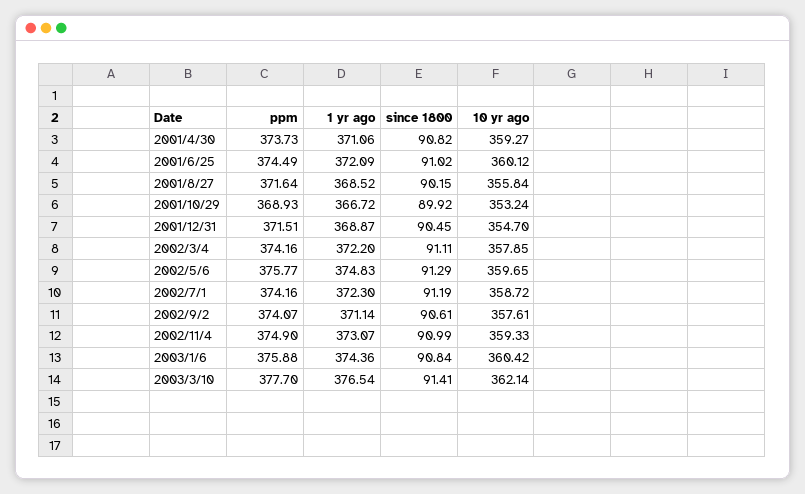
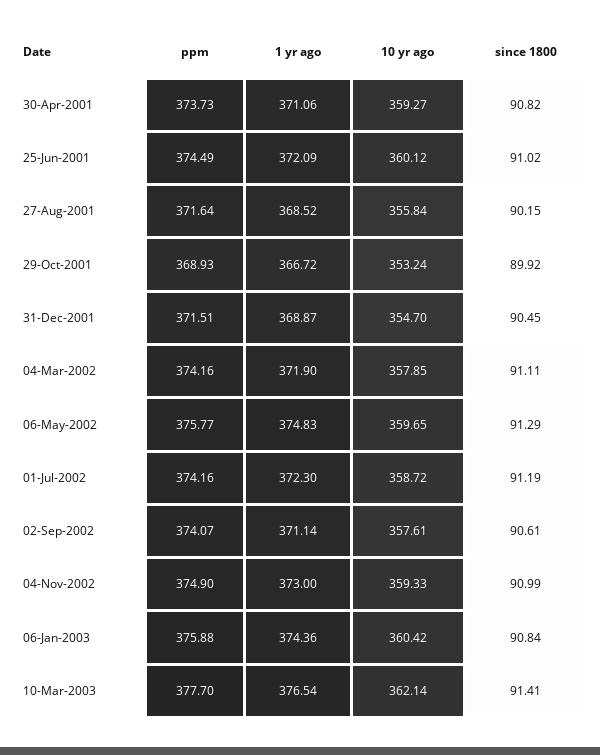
  {
    "ppm": {
      "2001/4/30": 373.73,
      "2001/6/25": 374.49,
      "2001/8/27": 371.64,
      "2001/10/29": 368.93,
      "2001/12/31": 371.51,
      "2002/3/4": 374.16,
      "2002/5/6": 375.77,
      "2002/7/1": 374.16,
      "2002/9/2": 374.07,
      "2002/11/4": 374.9,
      "2003/1/6": 375.88,
      "2003/3/10": 377.7
    },
    "1 yr ago": {
      "2001/4/30": 371.06,
      "2001/6/25": 372.09,
      "2001/8/27": 368.52,
      "2001/10/29": 366.72,
      "2001/12/31": 368.87,
-     "2002/3/4": 372.2,
+     "2002/3/4": 371.9,
      "2002/5/6": 374.83,
      "2002/7/1": 372.3,
      "2002/9/2": 371.14,
-     "2002/11/4": 373.07,
+     "2002/11/4": 373,
      "2003/1/6": 374.36,
      "2003/3/10": 376.54
    },
    "since 1800": {
      "2001/4/30": 90.82,
      "2001/6/25": 91.02,
      "2001/8/27": 90.15,
      "2001/10/29": 89.92,
      "2001/12/31": 90.45,
      "2002/3/4": 91.11,
      "2002/5/6": 91.29,
      "2002/7/1": 91.19,
      "2002/9/2": 90.61,
      "2002/11/4": 90.99,
      "2003/1/6": 90.84,
      "2003/3/10": 91.41
    },
    "10 yr ago": {
      "2001/4/30": 359.27,
      "2001/6/25": 360.12,
      "2001/8/27": 355.84,
      "2001/10/29": 353.24,
      "2001/12/31": 354.7,
      "2002/3/4": 357.85,
      "2002/5/6": 359.65,
      "2002/7/1": 358.72,
      "2002/9/2": 357.61,
      "2002/11/4": 359.33,
      "2003/1/6": 360.42,
      "2003/3/10": 362.14
    }
  }

